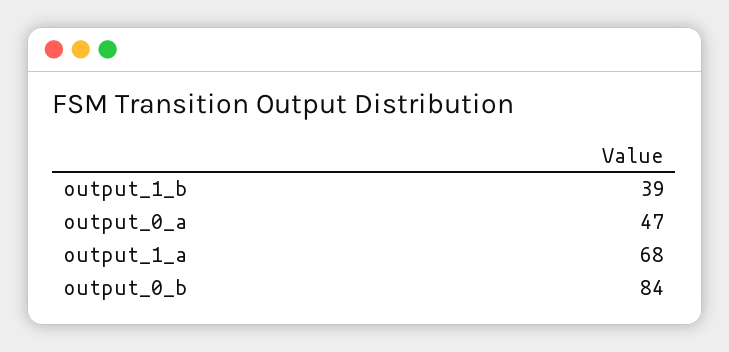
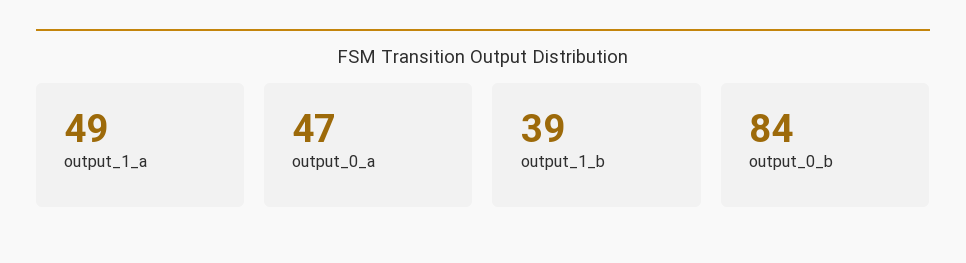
  {
    "output_1_b": 39,
    "output_0_a": 47,
-   "output_1_a": 68,
+   "output_1_a": 49,
    "output_0_b": 84
  }

